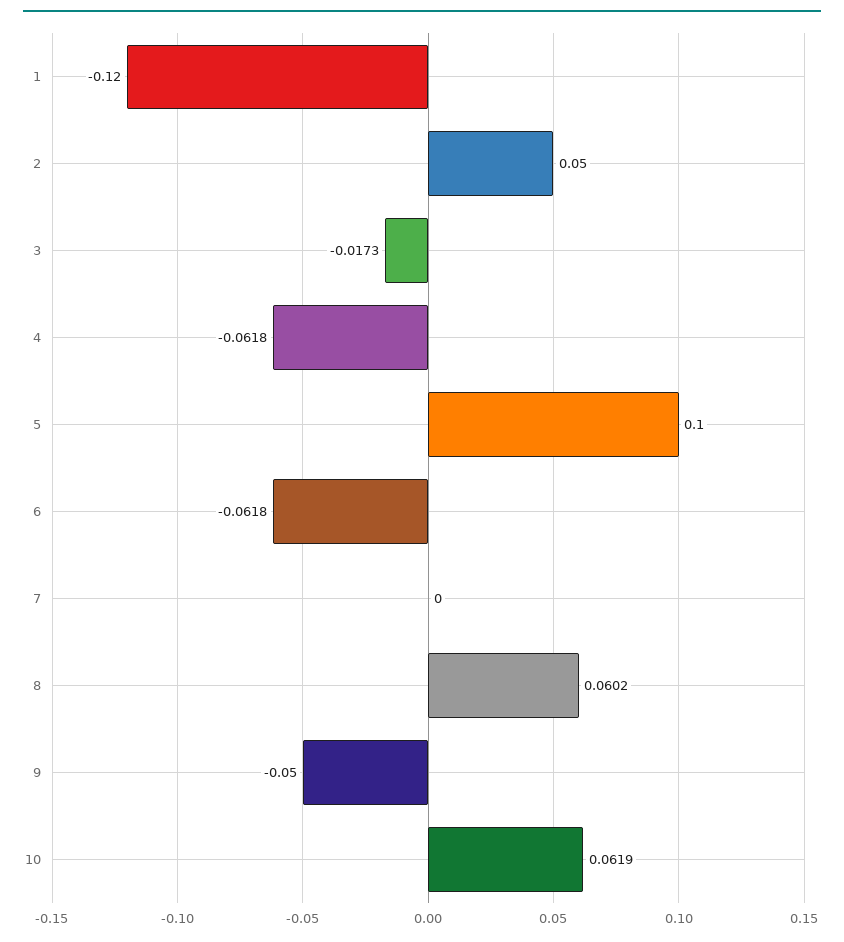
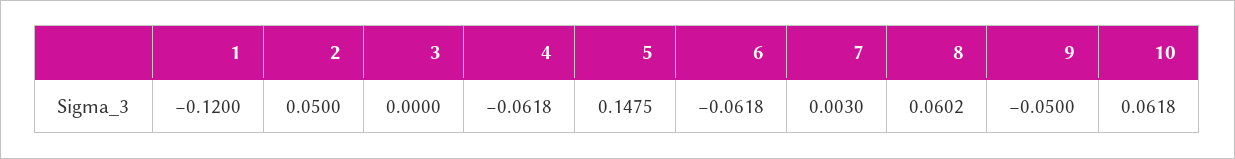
  {
    "1": -0.12,
    "2": 0.05,
-   "3": -0.0173,
+   "3": 0,
    "4": -0.0618,
-   "5": 0.1,
+   "5": 0.1475,
    "6": -0.0618,
-   "7": 0,
+   "7": 0.003,
    "8": 0.0602,
    "9": -0.05,
-   "10": 0.0619
+   "10": 0.0618
  }

